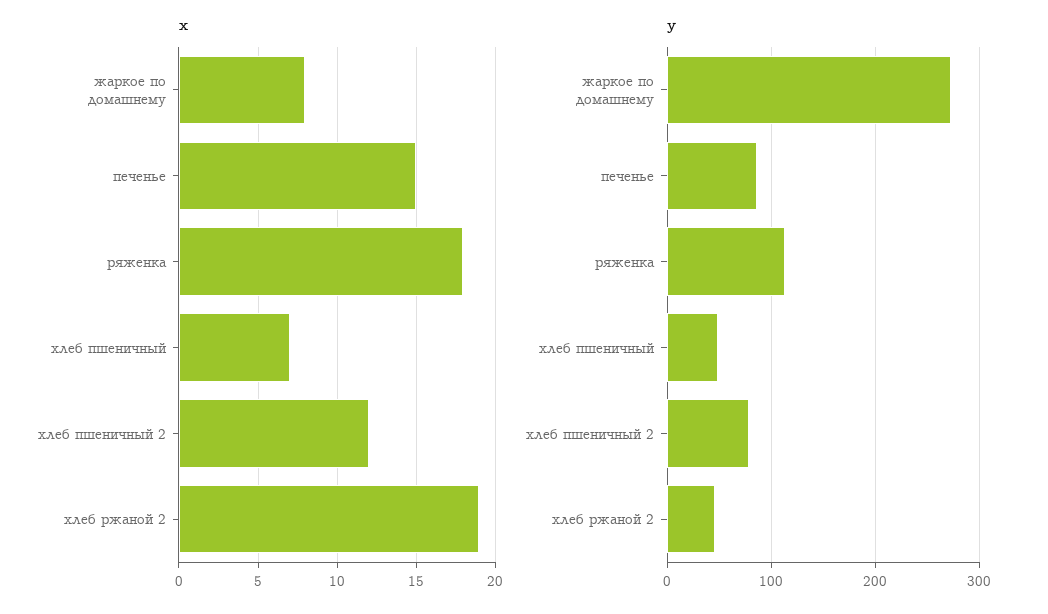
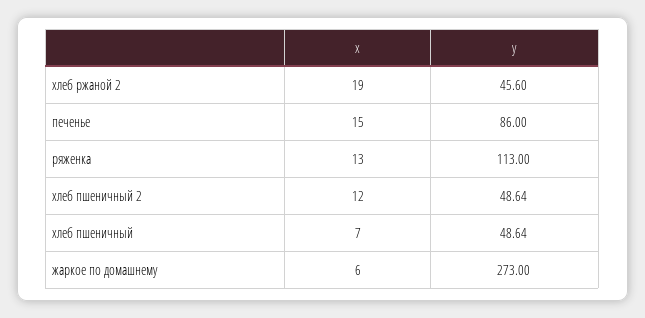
  {
    "x": {
-     "жаркое по домашнему": 8,
+     "жаркое по домашнему": 6,
      "печенье": 15,
-     "ряженка": 18,
+     "ряженка": 13,
      "хлеб пшеничный": 7,
      "хлеб пшеничный 2": 12,
      "хлеб ржаной 2": 19
    },
    "y": {
      "жаркое по домашнему": 273,
      "печенье": 86,
      "ряженка": 113,
      "хлеб пшеничный": 48.64,
-     "хлеб пшеничный 2": 80,
+     "хлеб пшеничный 2": 48.64,
      "хлеб ржаной 2": 45.6
    }
  }

